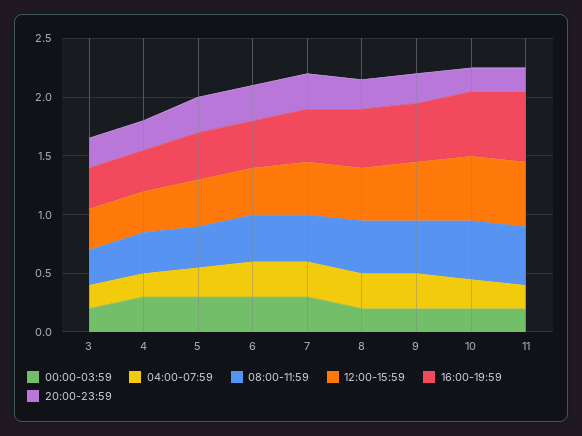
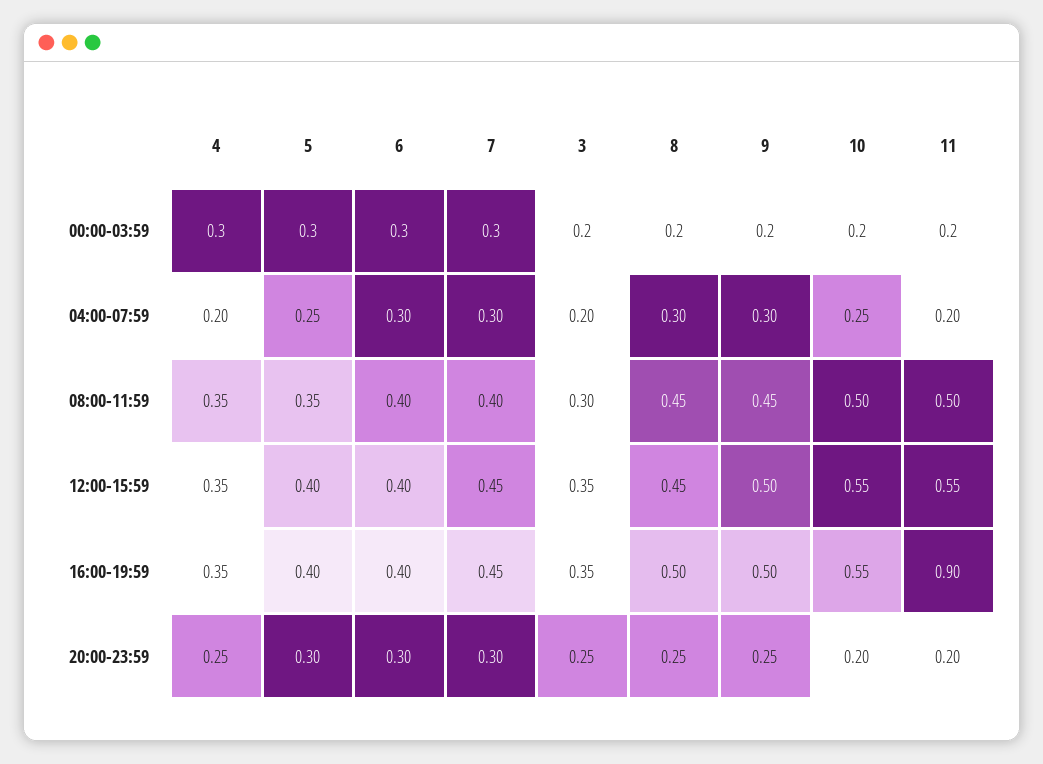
  {
    "00:00-03:59": {
      "3": 0.2,
      "4": 0.3,
      "5": 0.3,
      "6": 0.3,
      "7": 0.3,
      "8": 0.2,
      "9": 0.2,
      "10": 0.2,
      "11": 0.2
    },
    "04:00-07:59": {
      "3": 0.2,
      "4": 0.2,
      "5": 0.25,
      "6": 0.3,
      "7": 0.3,
      "8": 0.3,
      "9": 0.3,
      "10": 0.25,
      "11": 0.2
    },
    "08:00-11:59": {
      "3": 0.3,
      "4": 0.35,
      "5": 0.35,
      "6": 0.4,
      "7": 0.4,
      "8": 0.45,
      "9": 0.45,
      "10": 0.5,
      "11": 0.5
    },
    "12:00-15:59": {
      "3": 0.35,
      "4": 0.35,
      "5": 0.4,
      "6": 0.4,
      "7": 0.45,
      "8": 0.45,
      "9": 0.5,
      "10": 0.55,
      "11": 0.55
    },
    "16:00-19:59": {
      "3": 0.35,
      "4": 0.35,
      "5": 0.4,
      "6": 0.4,
      "7": 0.45,
      "8": 0.5,
      "9": 0.5,
      "10": 0.55,
-     "11": 0.6
+     "11": 0.9
    },
    "20:00-23:59": {
      "3": 0.25,
      "4": 0.25,
      "5": 0.3,
      "6": 0.3,
      "7": 0.3,
      "8": 0.25,
      "9": 0.25,
      "10": 0.2,
      "11": 0.2
    }
  }

